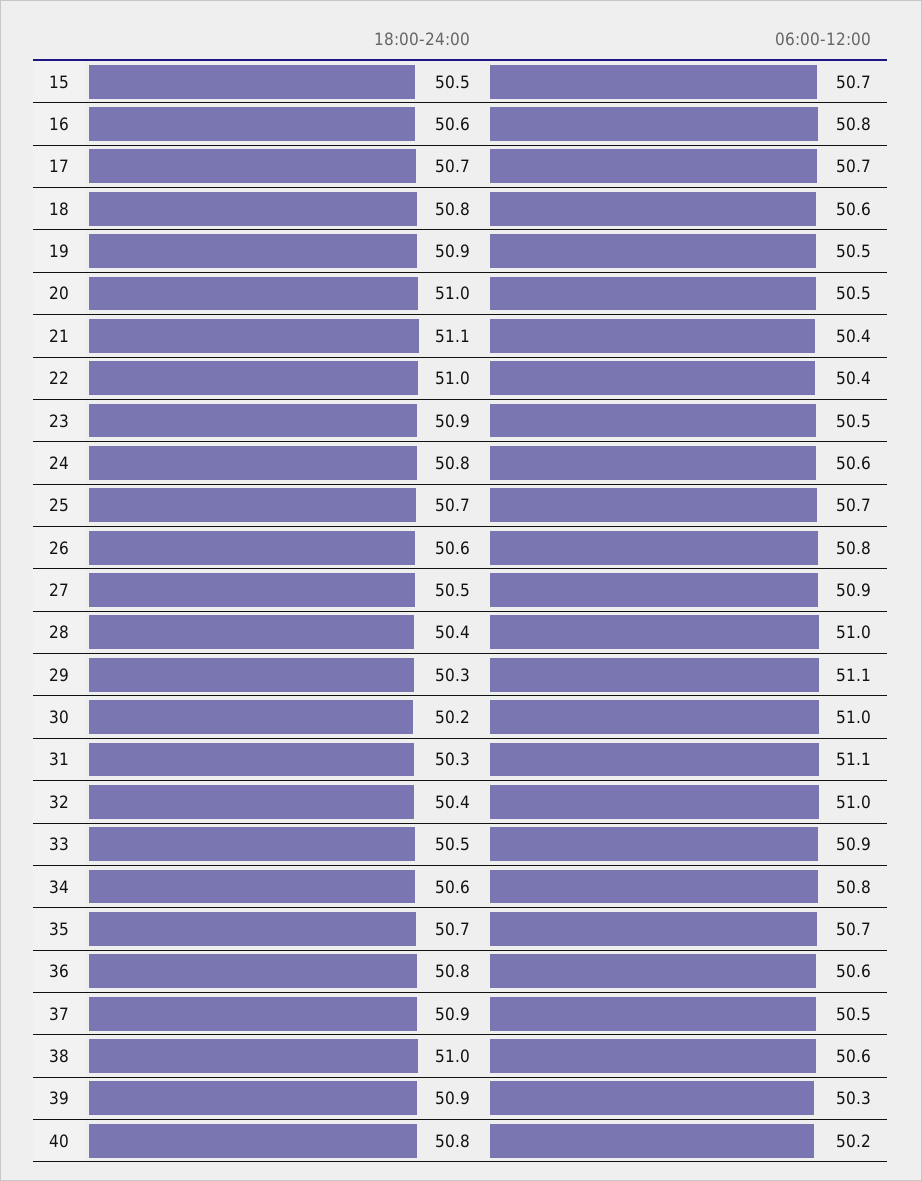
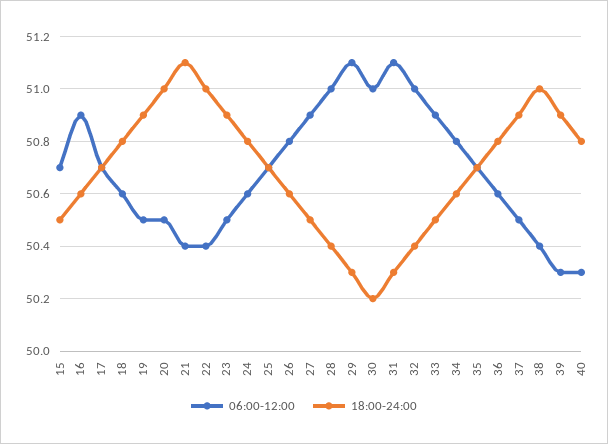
  {
    "18:00-24:00": {
      "15": 50.5,
      "16": 50.6,
      "17": 50.7,
      "18": 50.8,
      "19": 50.9,
      "20": 51,
      "21": 51.1,
      "22": 51,
      "23": 50.9,
      "24": 50.8,
      "25": 50.7,
      "26": 50.6,
      "27": 50.5,
      "28": 50.4,
      "29": 50.3,
      "30": 50.2,
      "31": 50.3,
      "32": 50.4,
      "33": 50.5,
      "34": 50.6,
      "35": 50.7,
      "36": 50.8,
      "37": 50.9,
      "38": 51,
      "39": 50.9,
      "40": 50.8
    },
    "06:00-12:00": {
      "15": 50.7,
-     "16": 50.8,
+     "16": 50.9,
      "17": 50.7,
      "18": 50.6,
      "19": 50.5,
      "20": 50.5,
      "21": 50.4,
      "22": 50.4,
      "23": 50.5,
      "24": 50.6,
      "25": 50.7,
      "26": 50.8,
      "27": 50.9,
      "28": 51,
      "29": 51.1,
      "30": 51,
      "31": 51.1,
      "32": 51,
      "33": 50.9,
      "34": 50.8,
      "35": 50.7,
      "36": 50.6,
      "37": 50.5,
-     "38": 50.6,
+     "38": 50.4,
      "39": 50.3,
-     "40": 50.2
+     "40": 50.3
    }
  }

